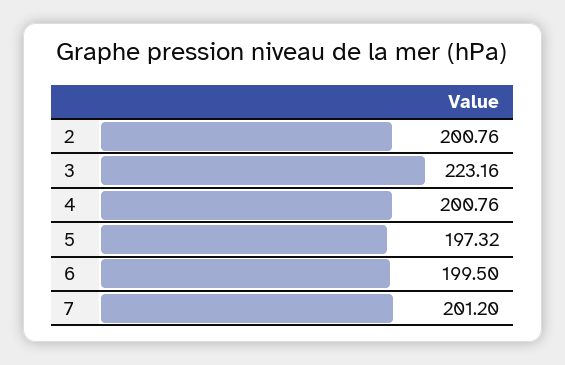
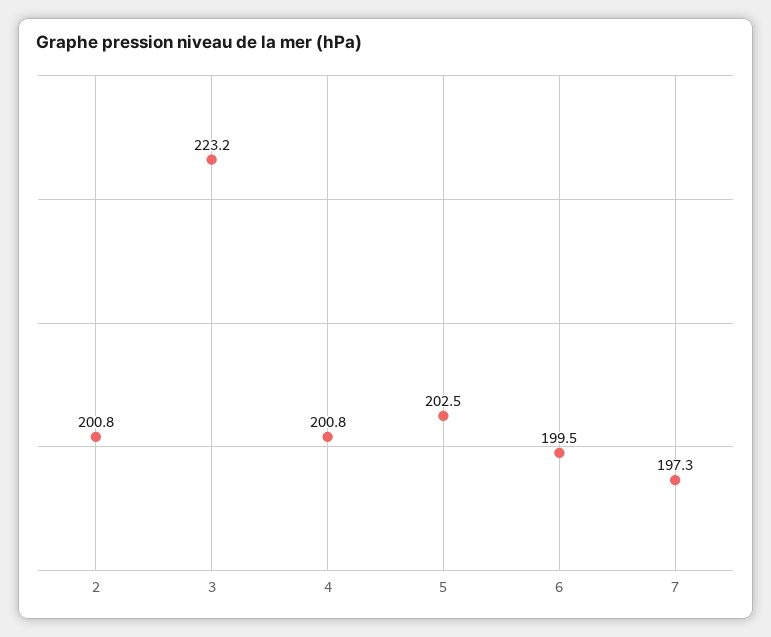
  {
    "2": 200.76,
    "3": 223.16,
    "4": 200.76,
-   "5": 197.32,
+   "5": 202.5,
    "6": 199.5,
-   "7": 201.2
+   "7": 197.3
  }

